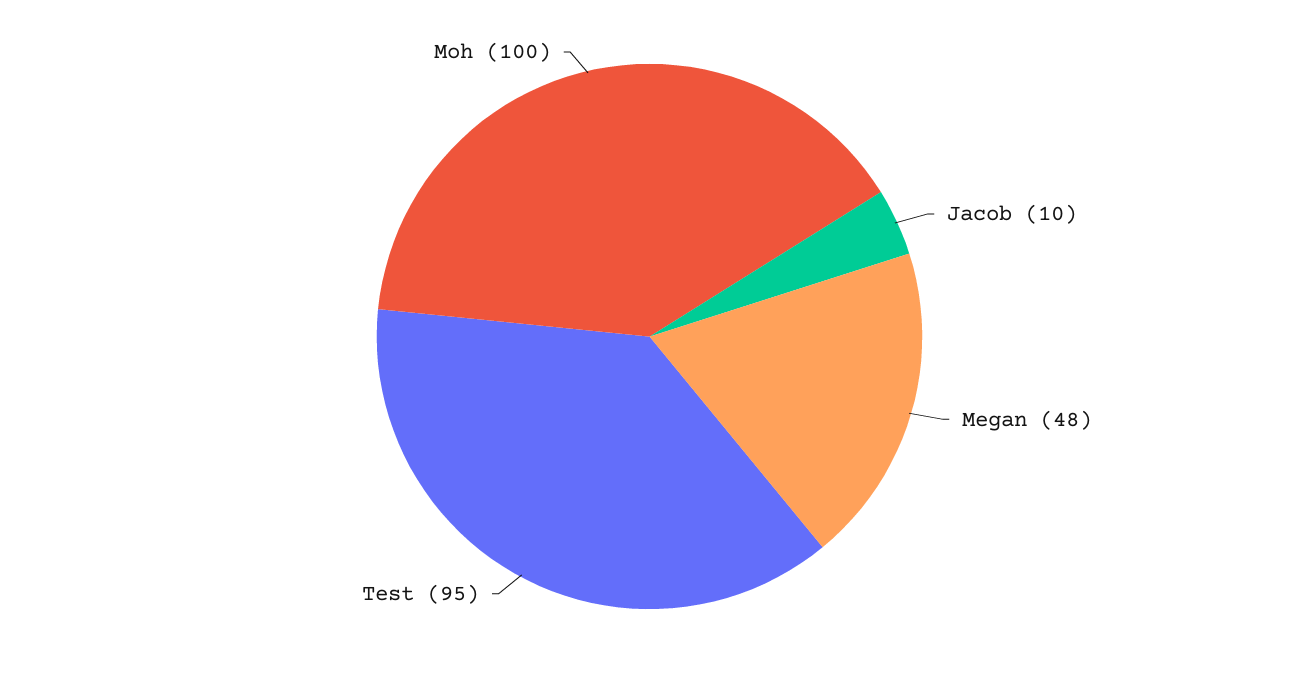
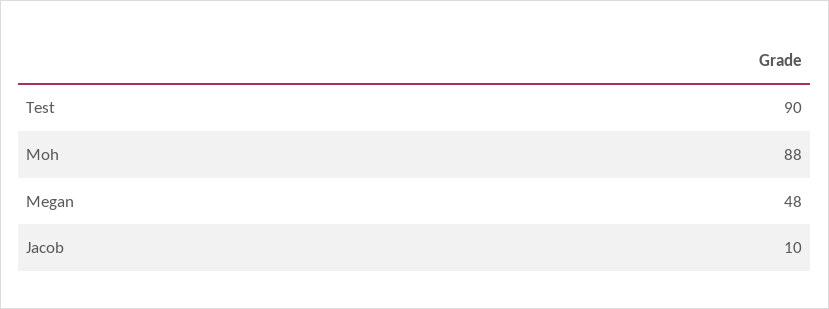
  {
    "Jacob": 10,
    "Megan": 48,
-   "Test": 95,
+   "Test": 90,
-   "Moh": 100
+   "Moh": 88
  }

